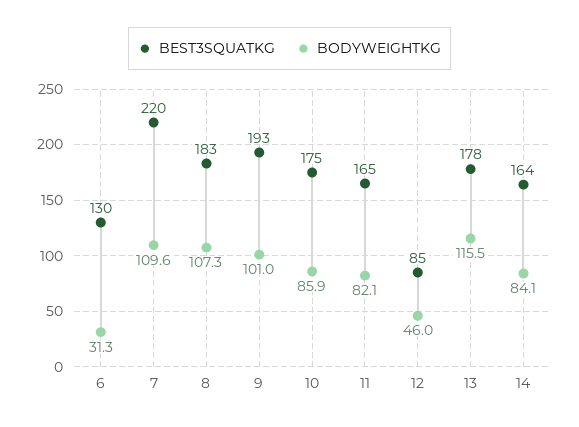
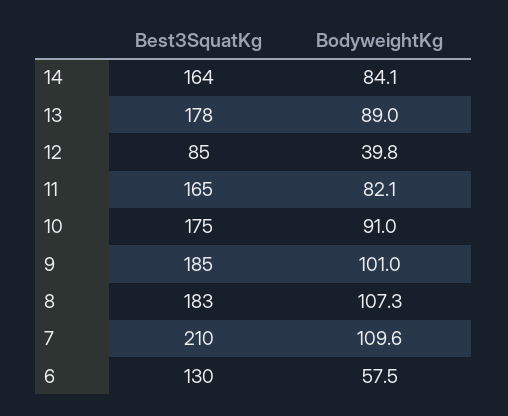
  {
    "BEST3SQUATKG": {
      "6": 130,
-     "7": 220,
+     "7": 210,
      "8": 183,
-     "9": 193,
+     "9": 185,
      "10": 175,
      "11": 165,
      "12": 85,
      "13": 178,
      "14": 164
    },
    "BODYWEIGHTKG": {
-     "6": 31.3,
+     "6": 57.5,
      "7": 109.6,
      "8": 107.3,
      "9": 101,
-     "10": 85.9,
+     "10": 91,
      "11": 82.1,
-     "12": 46,
+     "12": 39.8,
-     "13": 115.5,
+     "13": 89,
      "14": 84.1
    }
  }

